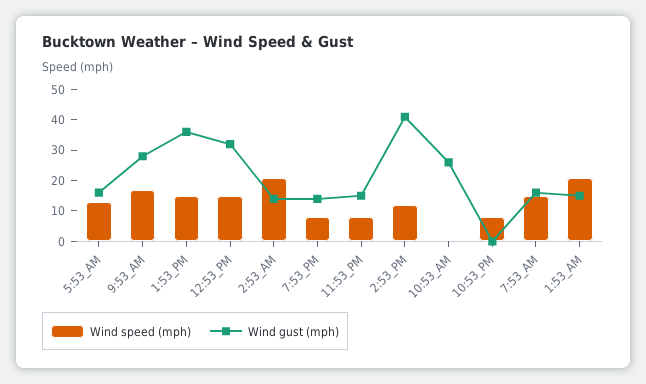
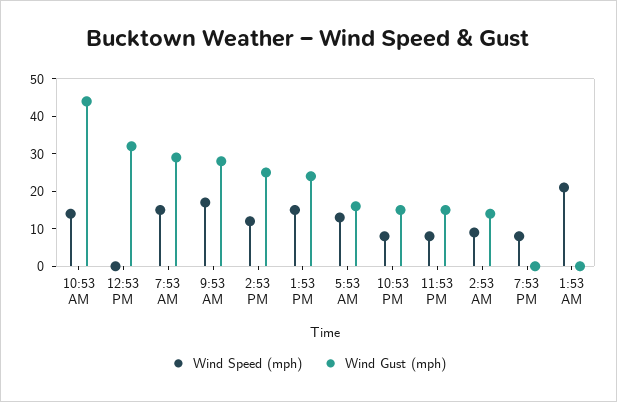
  {
    "Wind speed (mph)": {
      "5:53_AM": 15,
      "9:53_AM": 15,
      "1:53_PM": 15,
-     "12:53_PM": 15,
+     "12:53_PM": 0,
-     "2:53_AM": 20,
+     "2:53_AM": 10,
      "7:53_PM": 10,
      "11:53_PM": 10,
      "2:53_PM": 10,
-     "10:53_AM": 0,
+     "10:53_AM": 15,
      "10:53_PM": 10,
      "7:53_AM": 15,
      "1:53_AM": 20
    },
    "Wind gust (mph)": {
      "5:53_AM": 15,
      "9:53_AM": 30,
-     "1:53_PM": 35,
+     "1:53_PM": 25,
      "12:53_PM": 30,
      "2:53_AM": 15,
-     "7:53_PM": 15,
+     "7:53_PM": 0,
      "11:53_PM": 15,
-     "2:53_PM": 40,
+     "2:53_PM": 25,
-     "10:53_AM": 25,
+     "10:53_AM": 45,
-     "10:53_PM": 0,
+     "10:53_PM": 15,
-     "7:53_AM": 15,
+     "7:53_AM": 30,
-     "1:53_AM": 15
+     "1:53_AM": 0
    }
  }

